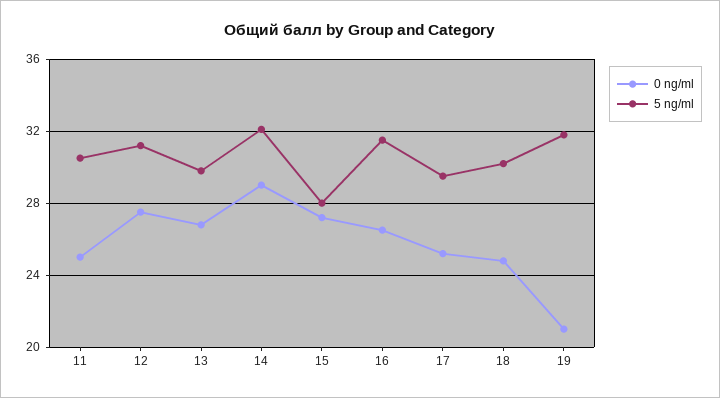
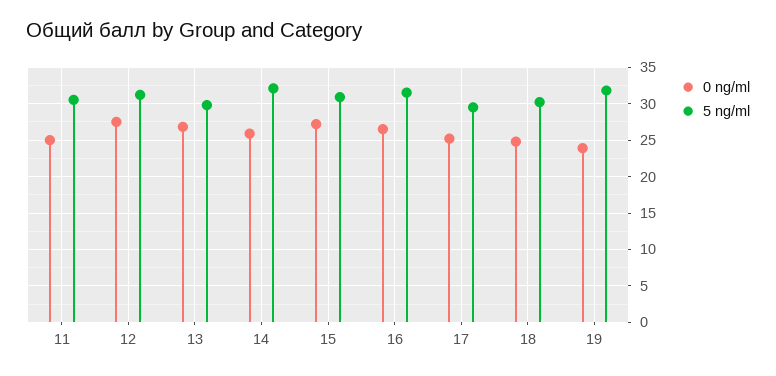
  {
    "0 ng/ml": {
      "11": 25,
      "12": 27.5,
      "13": 27,
-     "14": 29,
+     "14": 26,
      "15": 27,
      "16": 26.5,
      "17": 25,
      "18": 25,
-     "19": 21
+     "19": 24
    },
    "5 ng/ml": {
      "11": 30.5,
      "12": 31,
      "13": 30,
      "14": 32,
-     "15": 28,
+     "15": 31,
      "16": 31.5,
      "17": 29.5,
      "18": 30,
      "19": 32
    }
  }

